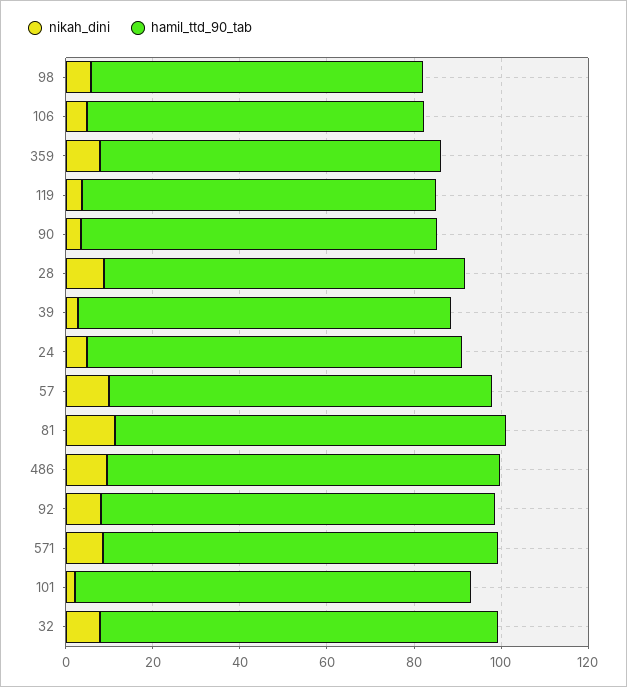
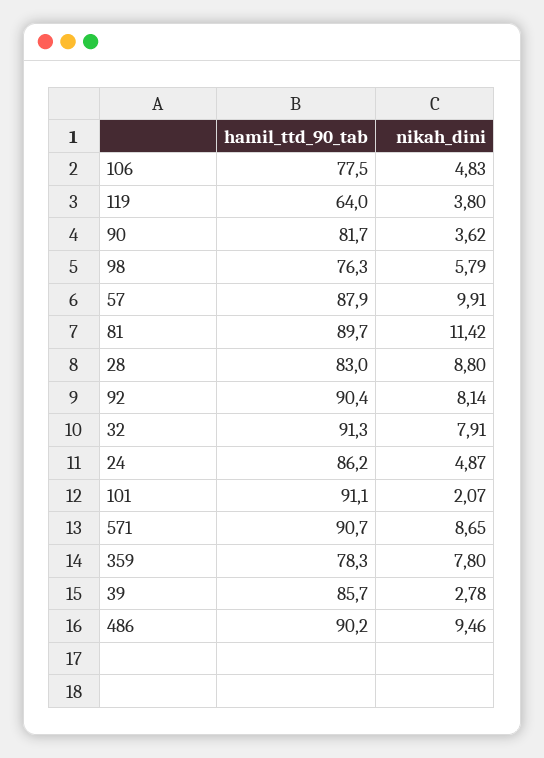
  {
    "nikah_dini": {
      "98": 5.79,
      "106": 4.83,
      "359": 7.8,
      "119": 3.8,
      "90": 3.62,
      "28": 8.8,
      "39": 2.78,
      "24": 4.87,
      "57": 9.91,
      "81": 11.42,
      "486": 9.46,
      "92": 8.14,
      "571": 8.65,
      "101": 2.07,
      "32": 7.91
    },
    "hamil_ttd_90_tab": {
      "98": 76.3,
      "106": 77.5,
      "359": 78.3,
-     "119": 80,
+     "119": 64,
      "90": 81.7,
      "28": 83,
      "39": 85.7,
      "24": 86.2,
      "57": 87.9,
      "81": 89.7,
      "486": 90.2,
      "92": 90.4,
      "571": 90.7,
      "101": 91.1,
      "32": 91.3
    }
  }

